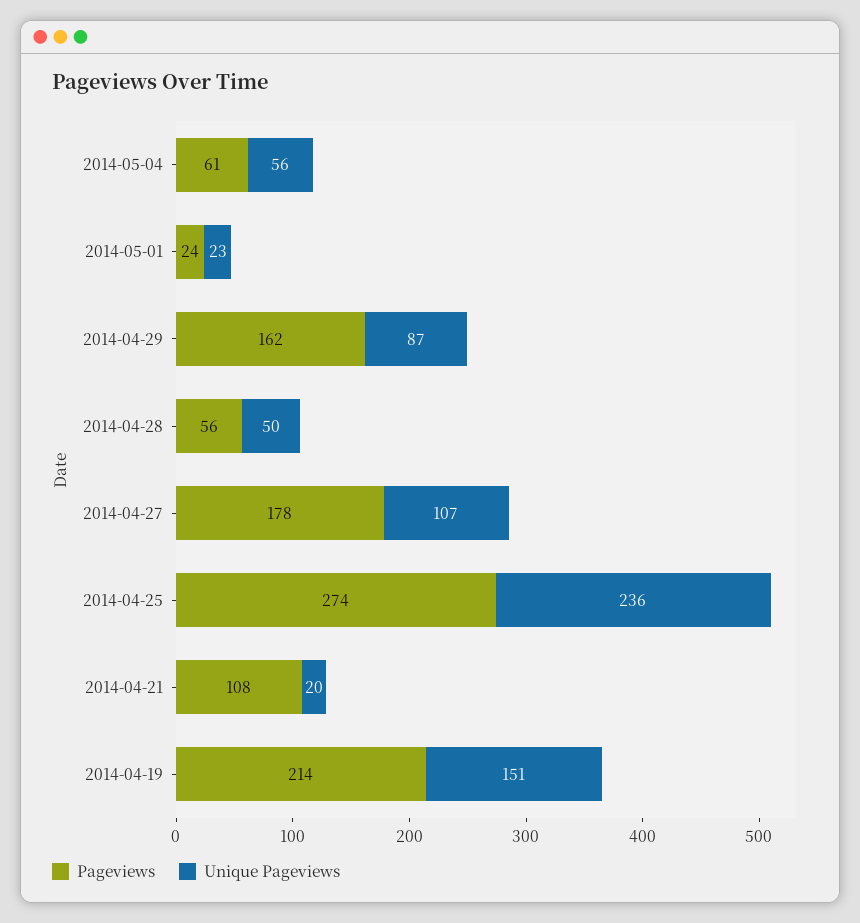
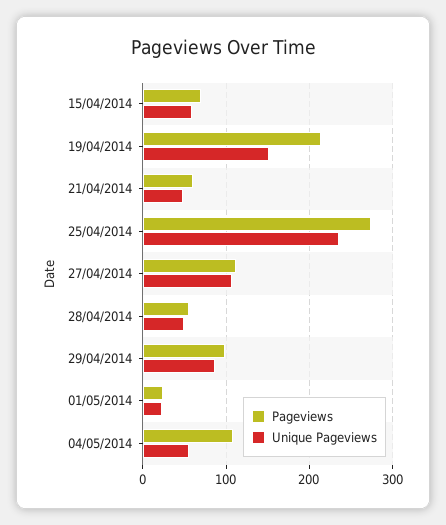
  {
    "Pageviews": {
-     "2014-05-04": 61,
+     "2014-05-04": 110,
      "2014-05-01": 24,
-     "2014-04-29": 162,
+     "2014-04-29": 100,
      "2014-04-28": 56,
-     "2014-04-27": 178,
+     "2014-04-27": 110,
      "2014-04-25": 274,
-     "2014-04-21": 108,
+     "2014-04-21": 60,
-     "2014-04-19": 214
+     "2014-04-19": 214,
+     "15/04/2014": 70
    },
    "Unique Pageviews": {
      "2014-05-04": 56,
      "2014-05-01": 23,
      "2014-04-29": 87,
      "2014-04-28": 50,
      "2014-04-27": 107,
      "2014-04-25": 236,
-     "2014-04-21": 20,
+     "2014-04-21": 50,
-     "2014-04-19": 151
+     "2014-04-19": 151,
+     "15/04/2014": 60
    }
  }

